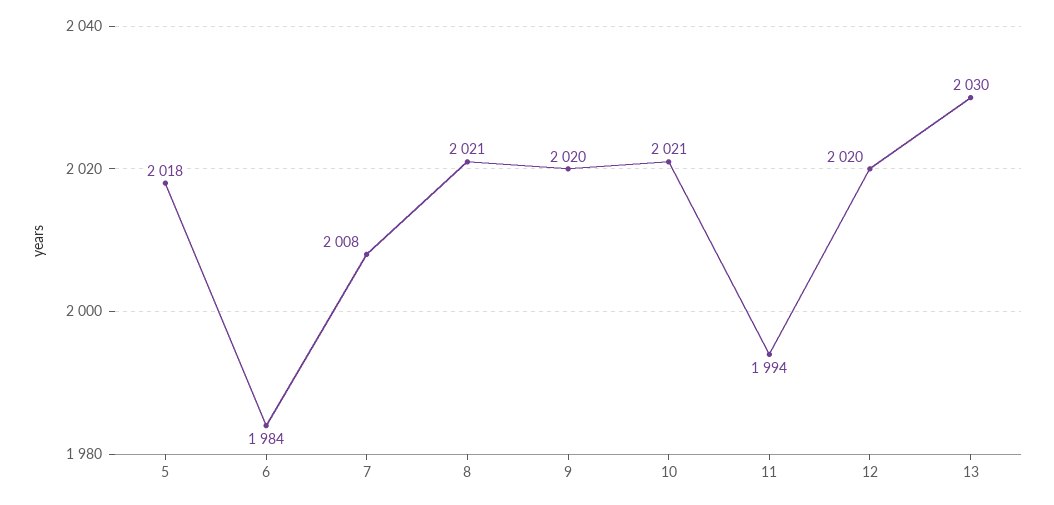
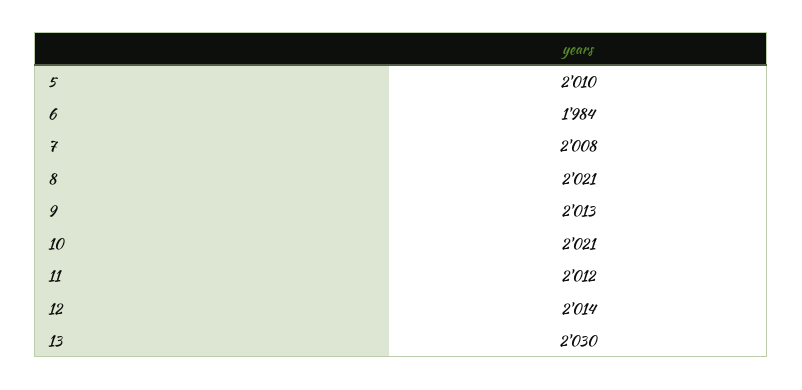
  {
-   "5": 2018,
+   "5": 2010,
    "6": 1984,
    "7": 2008,
    "8": 2021,
-   "9": 2020,
+   "9": 2013,
    "10": 2021,
-   "11": 1994,
+   "11": 2012,
-   "12": 2020,
+   "12": 2014,
    "13": 2030
  }

